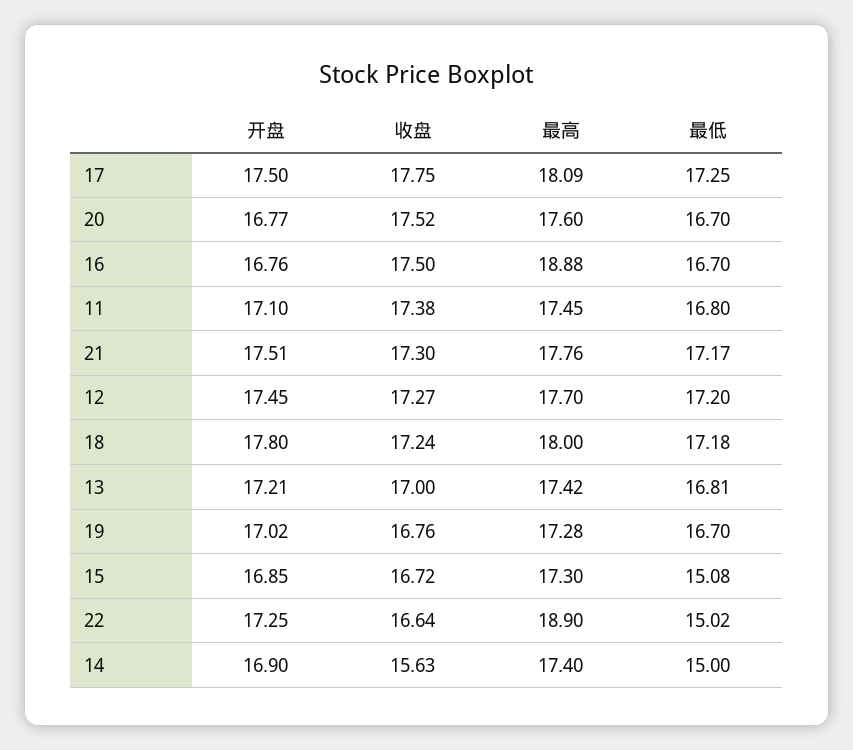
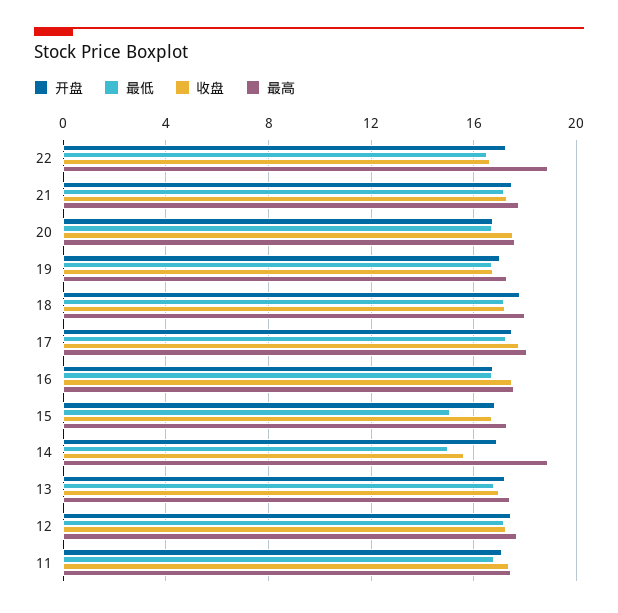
  {
    "开盘": {
      "17": 17.5,
      "20": 16.77,
      "16": 16.76,
      "11": 17.1,
      "21": 17.51,
      "12": 17.45,
      "18": 17.8,
      "13": 17.21,
      "19": 17.02,
      "15": 16.85,
      "22": 17.25,
      "14": 16.9
    },
    "收盘": {
      "17": 17.75,
      "20": 17.52,
      "16": 17.5,
      "11": 17.38,
      "21": 17.3,
      "12": 17.27,
      "18": 17.24,
      "13": 17,
      "19": 16.76,
      "15": 16.72,
      "22": 16.64,
      "14": 15.63
    },
    "最高": {
      "17": 18.09,
      "20": 17.6,
-     "16": 18.88,
+     "16": 17.5,
      "11": 17.45,
      "21": 17.76,
      "12": 17.7,
      "18": 18,
      "13": 17.42,
      "19": 17.28,
      "15": 17.3,
      "22": 18.9,
-     "14": 17.4
+     "14": 19
    },
    "最低": {
      "17": 17.25,
      "20": 16.7,
      "16": 16.7,
      "11": 16.8,
      "21": 17.17,
      "12": 17.2,
      "18": 17.18,
      "13": 16.81,
      "19": 16.7,
      "15": 15.08,
-     "22": 15.02,
+     "22": 16.5,
      "14": 15
    }
  }

